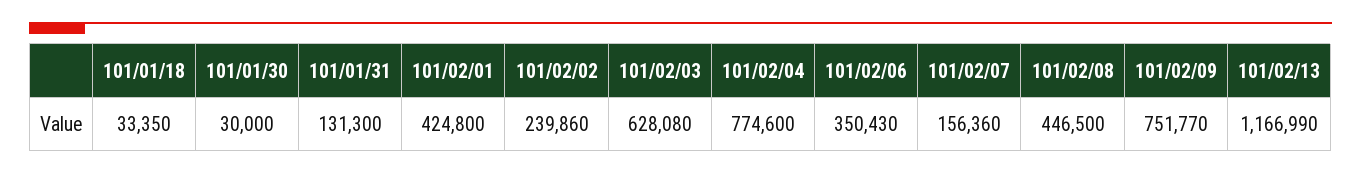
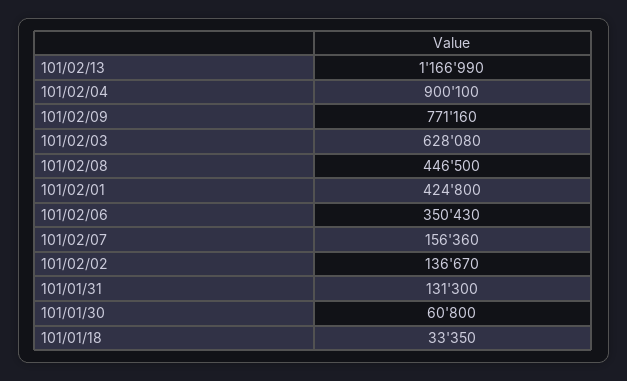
  {
    "101/01/18": 33350,
-   "101/01/30": 30000,
+   "101/01/30": 60800,
    "101/01/31": 131300,
    "101/02/01": 424800,
-   "101/02/02": 239860,
+   "101/02/02": 136670,
    "101/02/03": 628080,
-   "101/02/04": 774600,
+   "101/02/04": 900100,
    "101/02/06": 350430,
    "101/02/07": 156360,
    "101/02/08": 446500,
-   "101/02/09": 751770,
+   "101/02/09": 771160,
    "101/02/13": 1166990
  }

